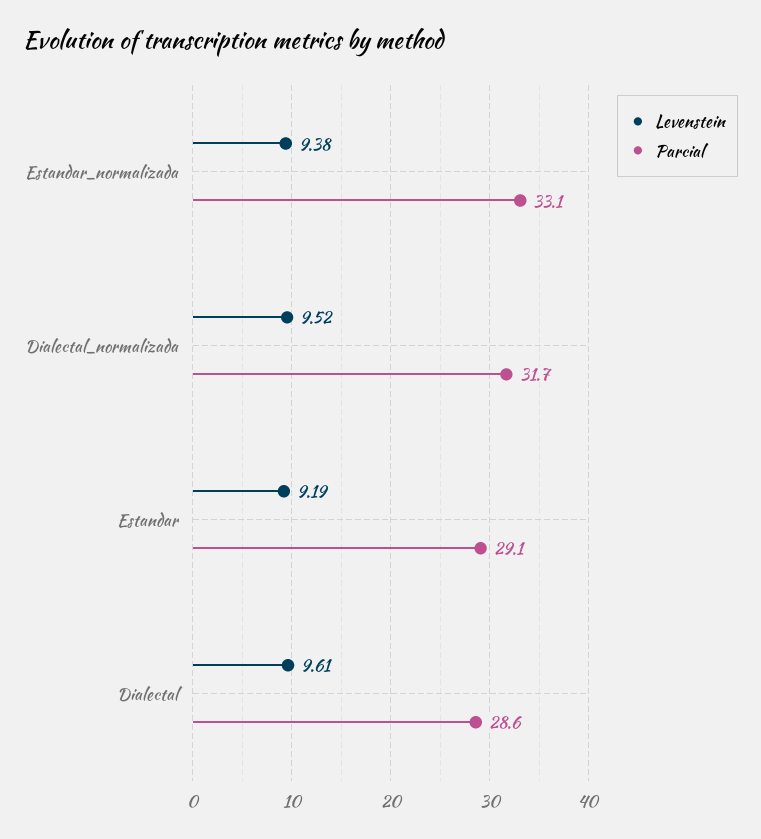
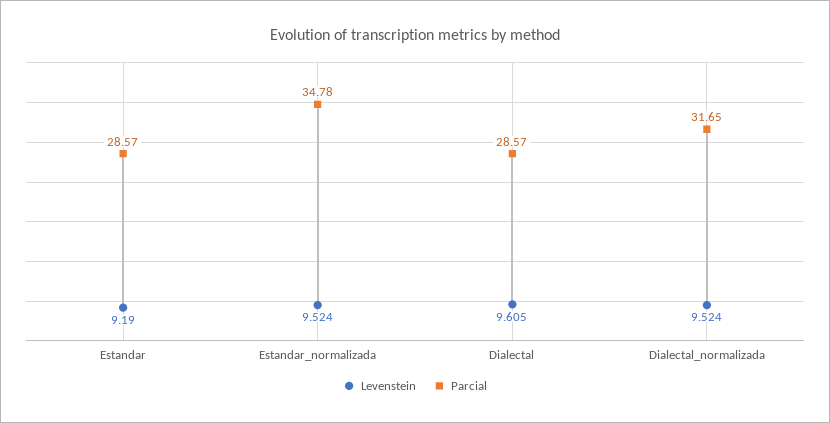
  {
    "Levenstein": {
-     "Estandar_normalizada": 9.38,
+     "Estandar_normalizada": 9.524,
      "Dialectal_normalizada": 9.524,
      "Estandar": 9.19,
      "Dialectal": 9.605
    },
    "Parcial": {
-     "Estandar_normalizada": 33.1,
+     "Estandar_normalizada": 34.78,
      "Dialectal_normalizada": 31.65,
-     "Estandar": 29.1,
+     "Estandar": 28.57,
      "Dialectal": 28.57
    }
  }

